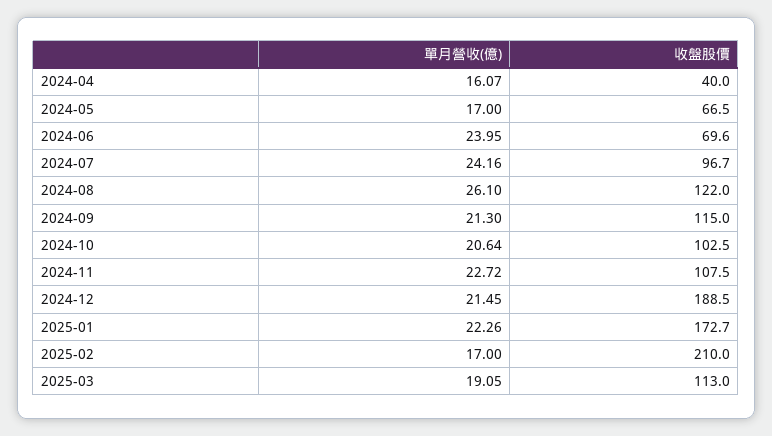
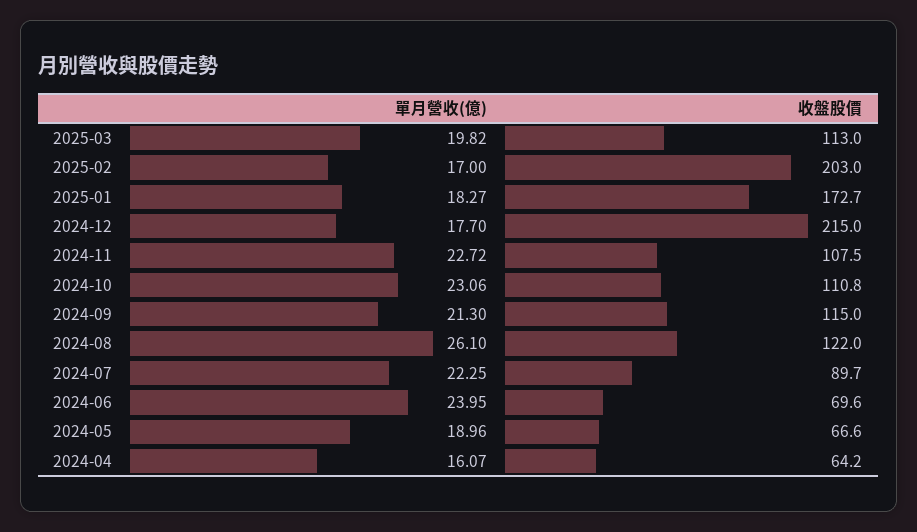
  {
    "單月營收(億)": {
      "2024-04": 16.07,
-     "2024-05": 17,
+     "2024-05": 18.96,
      "2024-06": 23.95,
-     "2024-07": 24.16,
+     "2024-07": 22.25,
      "2024-08": 26.1,
      "2024-09": 21.3,
-     "2024-10": 20.64,
+     "2024-10": 23.06,
      "2024-11": 22.72,
-     "2024-12": 21.45,
+     "2024-12": 17.7,
-     "2025-01": 22.26,
+     "2025-01": 18.27,
      "2025-02": 17,
-     "2025-03": 19.05
+     "2025-03": 19.82
    },
    "收盤股價": {
-     "2024-04": 40,
+     "2024-04": 64.2,
-     "2024-05": 66.5,
+     "2024-05": 66.6,
      "2024-06": 69.6,
-     "2024-07": 96.7,
+     "2024-07": 89.7,
      "2024-08": 122,
      "2024-09": 115,
-     "2024-10": 102.5,
+     "2024-10": 110.8,
      "2024-11": 107.5,
-     "2024-12": 188.5,
+     "2024-12": 215,
      "2025-01": 172.7,
-     "2025-02": 210,
+     "2025-02": 203,
      "2025-03": 113
    }
  }

